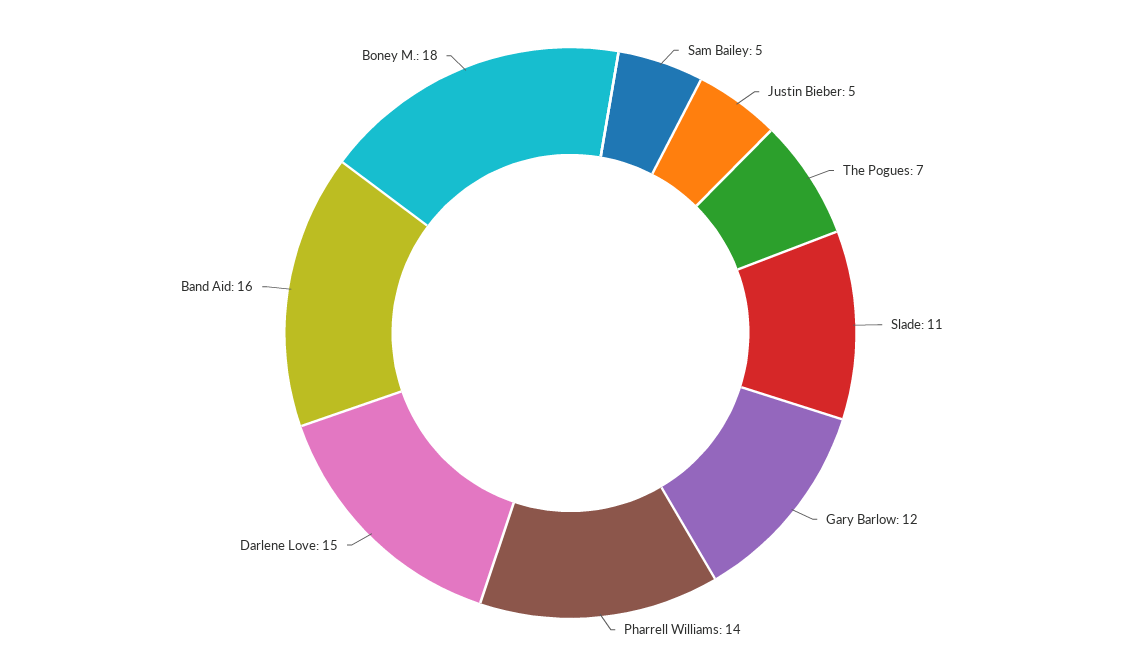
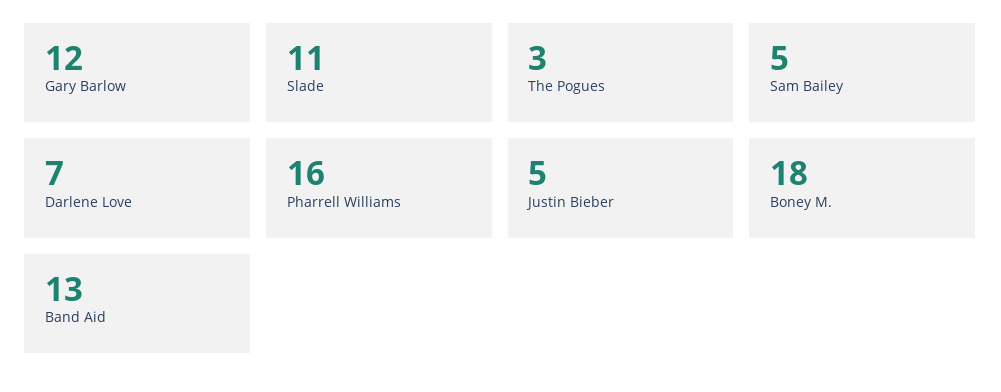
  {
    "Sam Bailey": 5,
    "Justin Bieber": 5,
-   "The Pogues": 7,
+   "The Pogues": 3,
    "Slade": 11,
    "Gary Barlow": 12,
-   "Pharrell Williams": 14,
+   "Pharrell Williams": 16,
-   "Darlene Love": 15,
+   "Darlene Love": 7,
-   "Band Aid": 16,
+   "Band Aid": 13,
    "Boney M.": 18
  }

